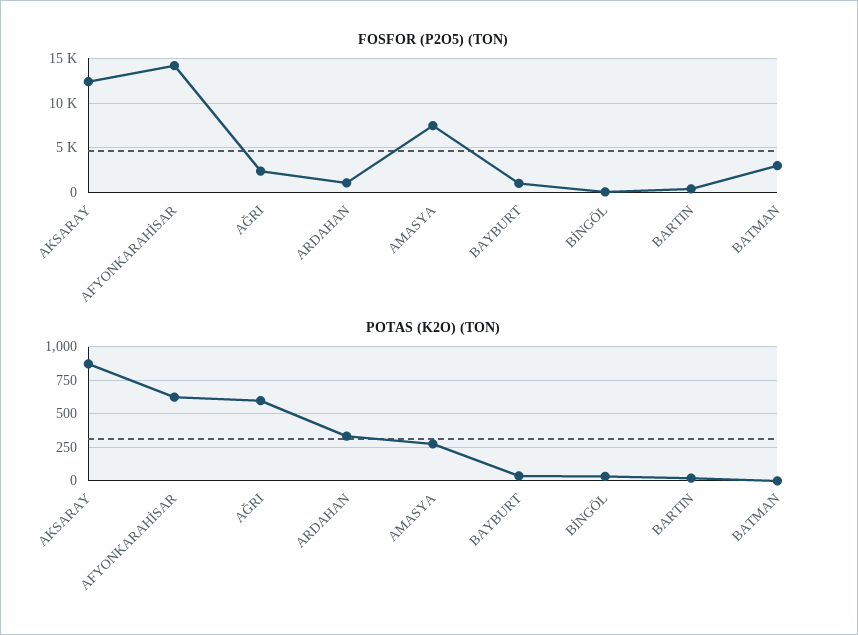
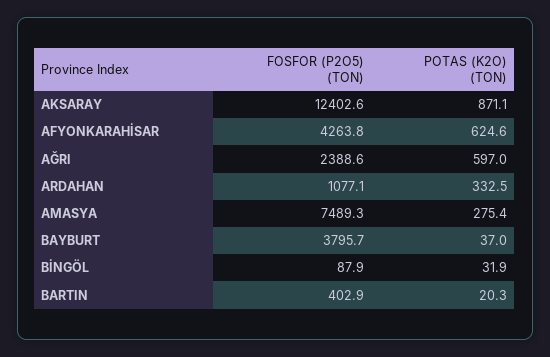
  {
    "FOSFOR (P2O5) (TON)": {
      "AKSARAY": 12402.6,
-     "AFYONKARAHİSAR": 14000,
+     "AFYONKARAHİSAR": 4263.8,
      "AĞRI": 2388.6,
      "ARDAHAN": 1077.1,
      "AMASYA": 7489.3,
-     "BAYBURT": 1000,
+     "BAYBURT": 3795.7,
      "BİNGÖL": 87.9,
-     "BARTIN": 402.9,
+     "BARTIN": 402.9
-     "BATMAN": 3000
    },
    "POTAS (K2O) (TON)": {
      "AKSARAY": 871.1,
      "AFYONKARAHİSAR": 624.6,
      "AĞRI": 597,
      "ARDAHAN": 332.5,
      "AMASYA": 275.4,
      "BAYBURT": 37,
      "BİNGÖL": 31.9,
-     "BARTIN": 20.3,
+     "BARTIN": 20.3
-     "BATMAN": 0
    }
  }

